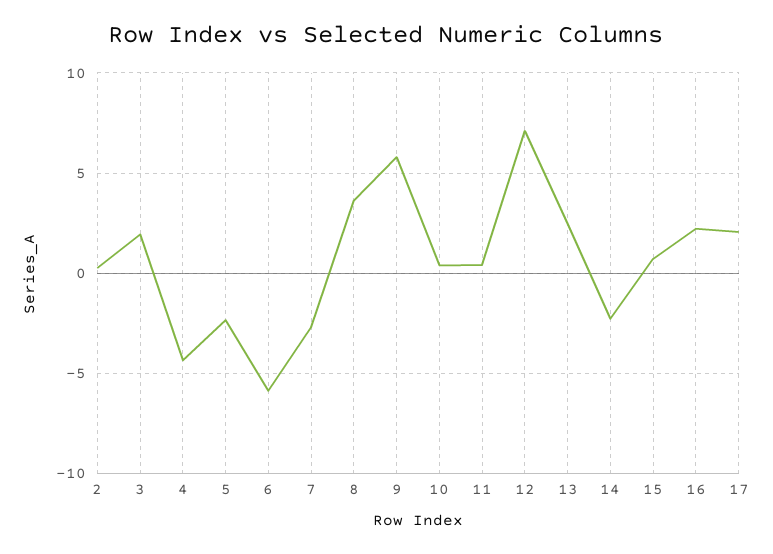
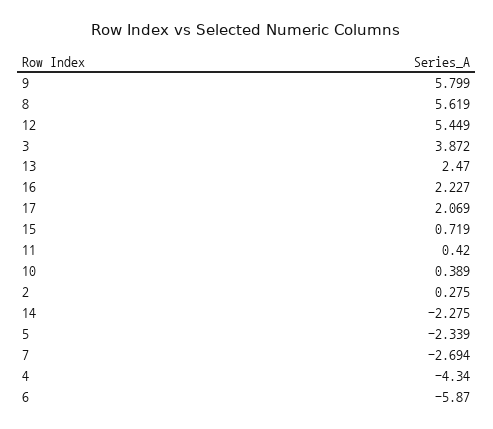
  {
    "2": 0.275,
-   "3": 2,
+   "3": 3.872,
    "4": -4.34,
    "5": -2.339,
    "6": -5.87,
    "7": -2.694,
-   "8": 3.5,
+   "8": 5.619,
    "9": 5.799,
    "10": 0.389,
    "11": 0.42,
-   "12": 7,
+   "12": 5.449,
    "13": 2.47,
    "14": -2.275,
    "15": 0.719,
    "16": 2.227,
    "17": 2.069
  }

